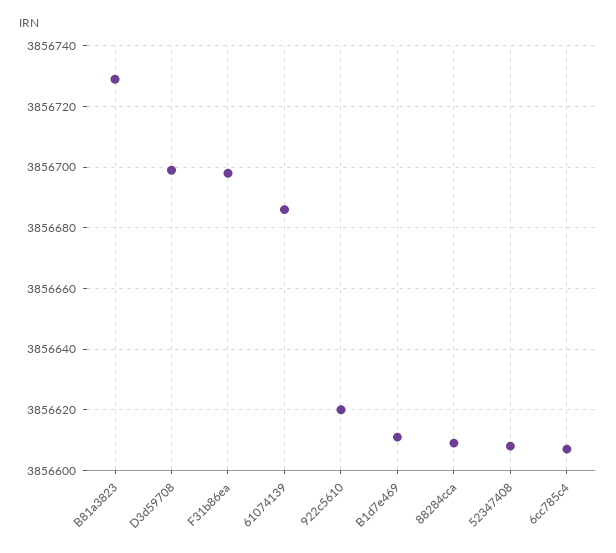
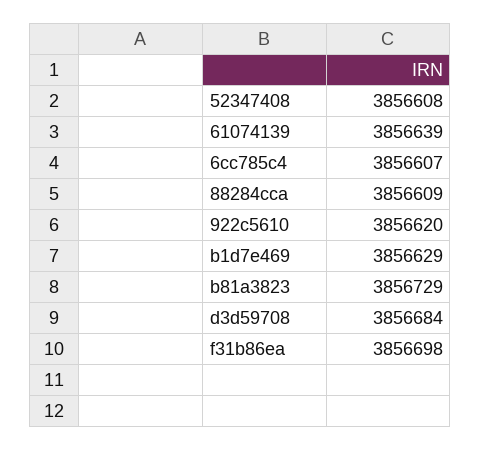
  {
    "B81a3823": 3856729,
-   "D3d59708": 3856700,
+   "D3d59708": 3856684,
    "F31b86ea": 3856698,
-   "61074139": 3856685,
+   "61074139": 3856639,
    "922c5610": 3856620,
-   "B1d7e469": 3856610,
+   "B1d7e469": 3856629,
    "88284cca": 3856609,
    "52347408": 3856608,
    "6cc785c4": 3856607
  }

